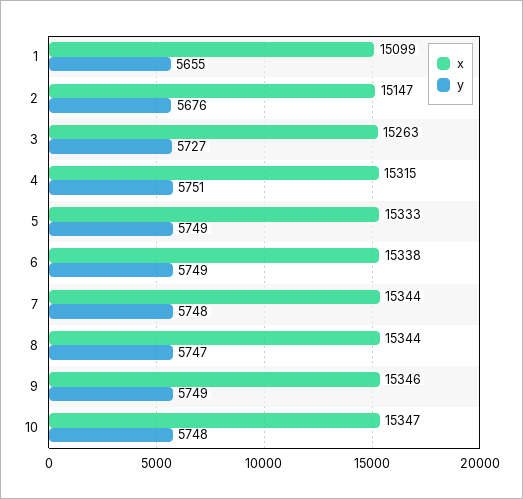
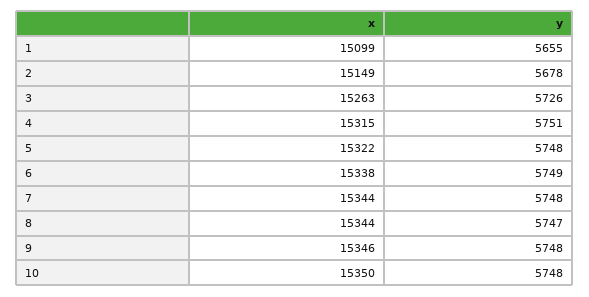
  {
    "x": {
      "1": 15099,
-     "2": 15147,
+     "2": 15149,
      "3": 15263,
      "4": 15315,
-     "5": 15333,
+     "5": 15322,
      "6": 15338,
      "7": 15344,
      "8": 15344,
      "9": 15346,
-     "10": 15347
+     "10": 15350
    },
    "y": {
      "1": 5655,
-     "2": 5676,
+     "2": 5678,
-     "3": 5727,
+     "3": 5726,
      "4": 5751,
-     "5": 5749,
+     "5": 5748,
      "6": 5749,
      "7": 5748,
      "8": 5747,
-     "9": 5749,
+     "9": 5748,
      "10": 5748
    }
  }

